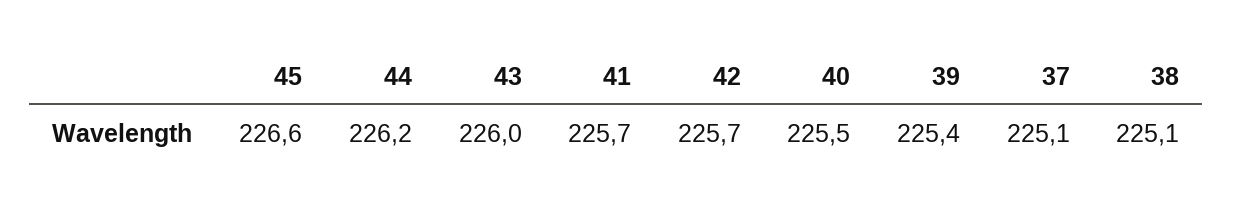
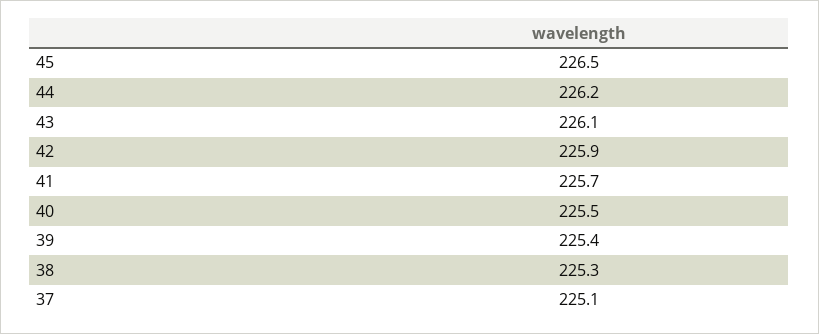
  {
-   "45": 226.6,
+   "45": 226.5,
    "44": 226.2,
-   "43": 226,
+   "43": 226.1,
    "41": 225.7,
-   "42": 225.7,
+   "42": 225.9,
    "40": 225.5,
    "39": 225.4,
    "37": 225.1,
-   "38": 225.1
+   "38": 225.3
  }

